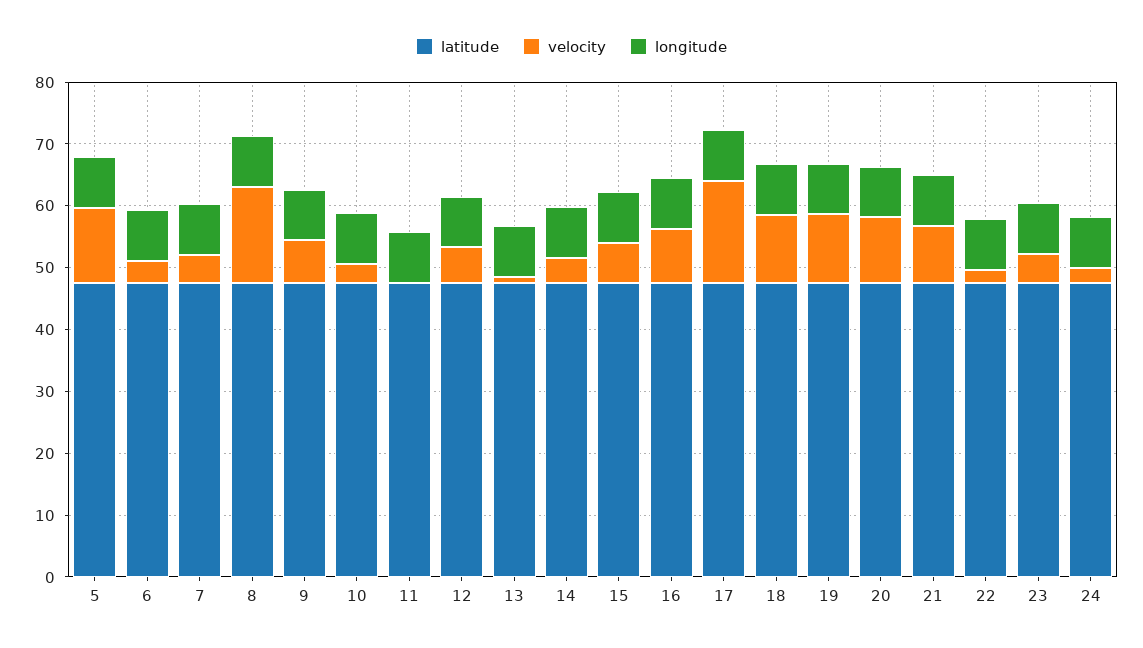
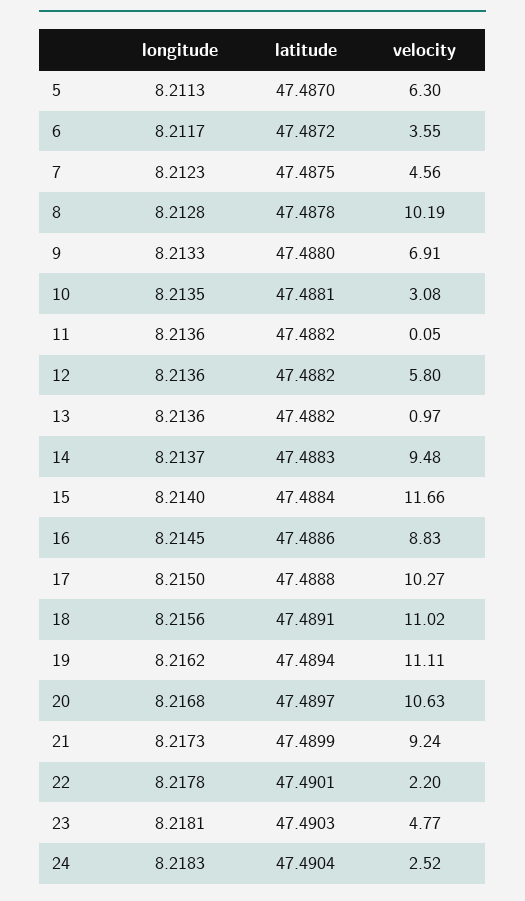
  {
    "latitude": {
      "5": 47.487,
      "6": 47.4872,
      "7": 47.4875,
      "8": 47.4878,
      "9": 47.488,
      "10": 47.4881,
      "11": 47.4882,
      "12": 47.4882,
      "13": 47.4882,
      "14": 47.4883,
      "15": 47.4884,
      "16": 47.4886,
      "17": 47.4888,
      "18": 47.4891,
      "19": 47.4894,
      "20": 47.4897,
      "21": 47.4899,
      "22": 47.4901,
      "23": 47.4903,
      "24": 47.4904
    },
    "velocity": {
-     "5": 12,
+     "5": 6.3,
      "6": 3.55,
      "7": 4.56,
-     "8": 16,
+     "8": 10.19,
      "9": 6.91,
      "10": 3.08,
      "11": 0.05,
      "12": 5.8,
      "13": 0.97,
-     "14": 4,
+     "14": 9.48,
-     "15": 6,
+     "15": 11.66,
      "16": 8.83,
-     "17": 16,
+     "17": 10.27,
      "18": 11.02,
      "19": 11.11,
      "20": 10.63,
      "21": 9.24,
      "22": 2.2,
      "23": 4.77,
      "24": 2.52
    },
    "longitude": {
      "5": 8.2113,
      "6": 8.2117,
      "7": 8.2123,
      "8": 8.2128,
      "9": 8.2133,
      "10": 8.2135,
      "11": 8.2136,
      "12": 8.2136,
      "13": 8.2136,
      "14": 8.2137,
      "15": 8.214,
      "16": 8.2145,
      "17": 8.215,
      "18": 8.2156,
      "19": 8.2162,
      "20": 8.2168,
      "21": 8.2173,
      "22": 8.2178,
      "23": 8.2181,
      "24": 8.2183
    }
  }

